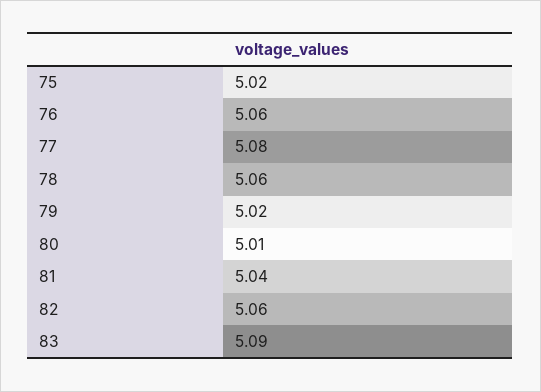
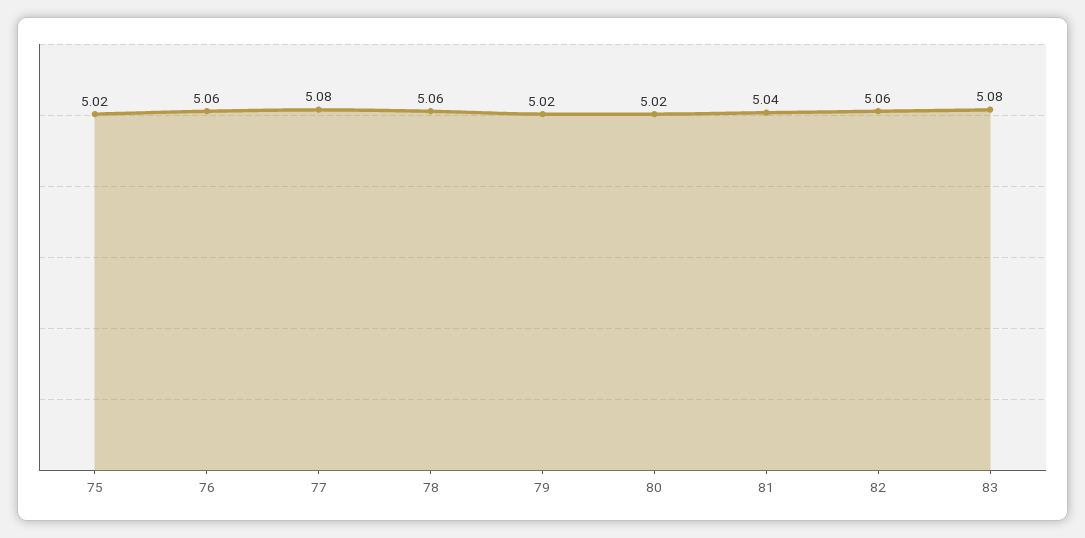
  {
    "75": 5.02,
    "76": 5.06,
    "77": 5.08,
    "78": 5.06,
    "79": 5.02,
-   "80": 5.01,
+   "80": 5.02,
    "81": 5.04,
    "82": 5.06,
-   "83": 5.09
+   "83": 5.08
  }

